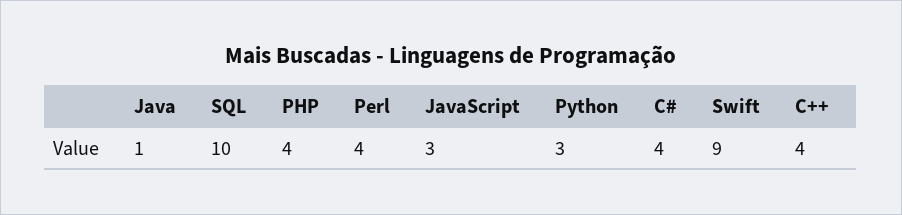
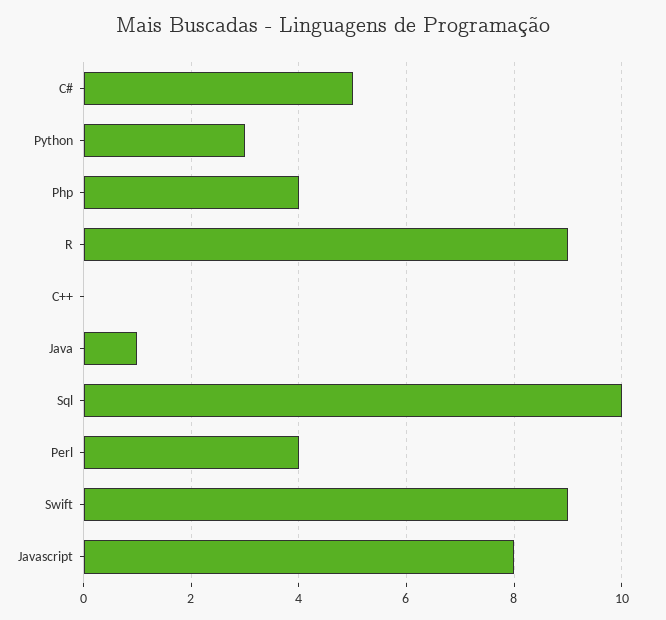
  {
    "Java": 1,
    "SQL": 10,
    "PHP": 4,
    "Perl": 4,
-   "JavaScript": 3,
+   "JavaScript": 8,
    "Python": 3,
-   "C#": 4,
+   "C#": 5,
    "Swift": 9,
-   "C++": 4
+   "C++": 0,
+   "R": 9
  }

